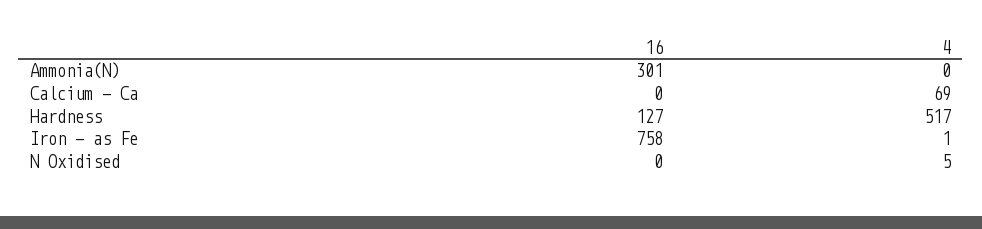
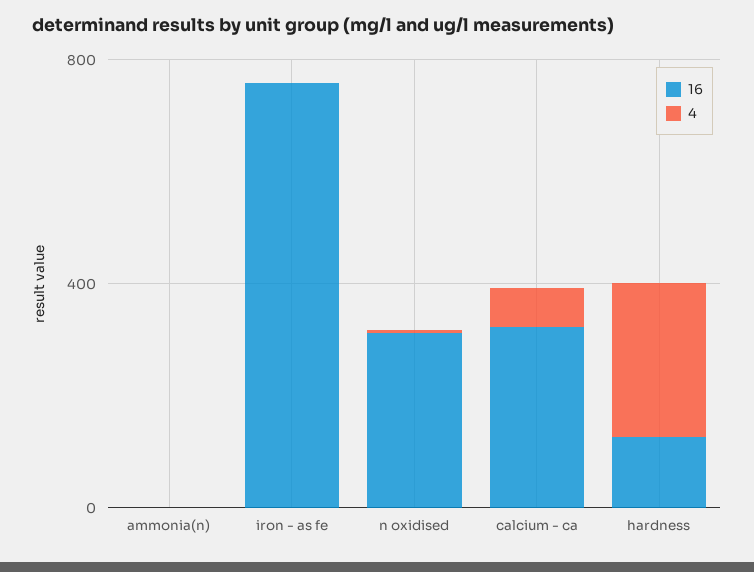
  {
    "16": {
-     "Ammonia(N)": 301,
+     "Ammonia(N)": 0,
-     "Calcium - Ca": 0,
+     "Calcium - Ca": 300,
      "Hardness": 127,
      "Iron - as Fe": 758,
-     "N Oxidised": 0
+     "N Oxidised": 300
    },
    "4": {
      "Ammonia(N)": 0,
      "Calcium - Ca": 69,
-     "Hardness": 517,
+     "Hardness": 300,
      "Iron - as Fe": 1,
      "N Oxidised": 5
    }
  }

